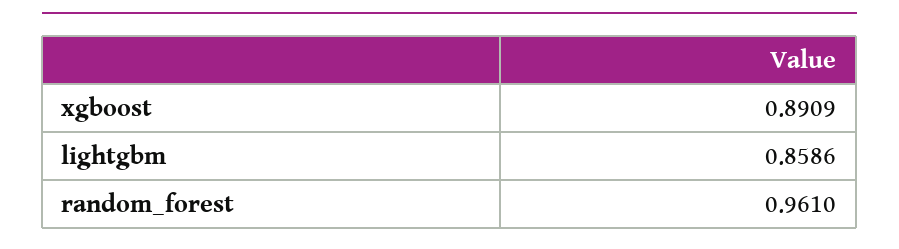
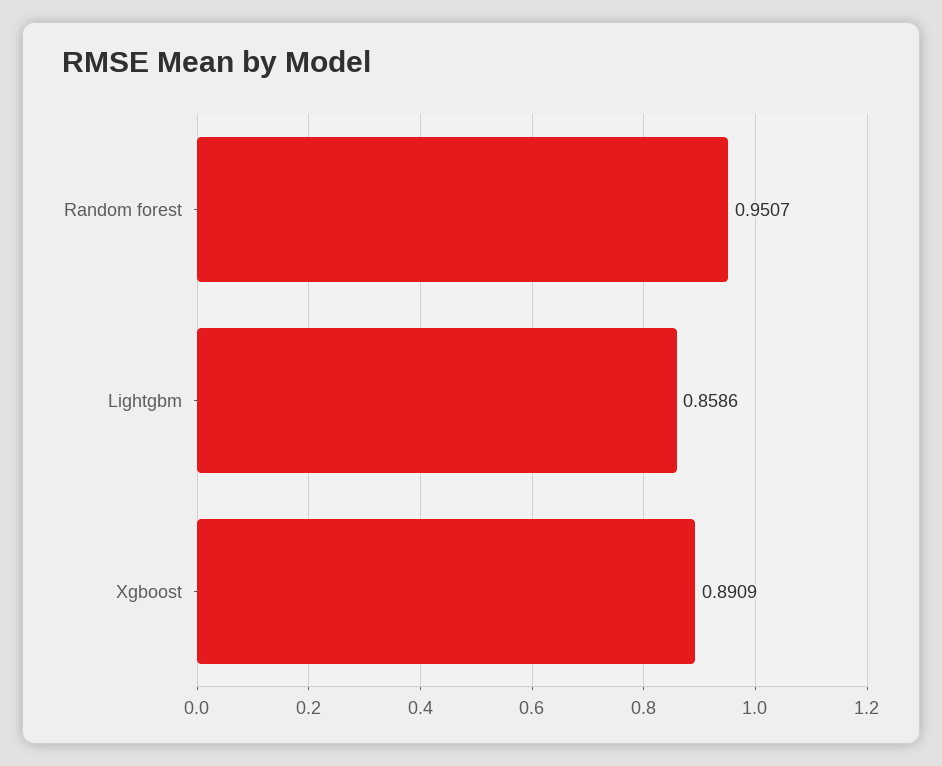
  {
    "xgboost": 0.8909,
    "lightgbm": 0.8586,
-   "random_forest": 0.961
+   "random_forest": 0.9507
  }

